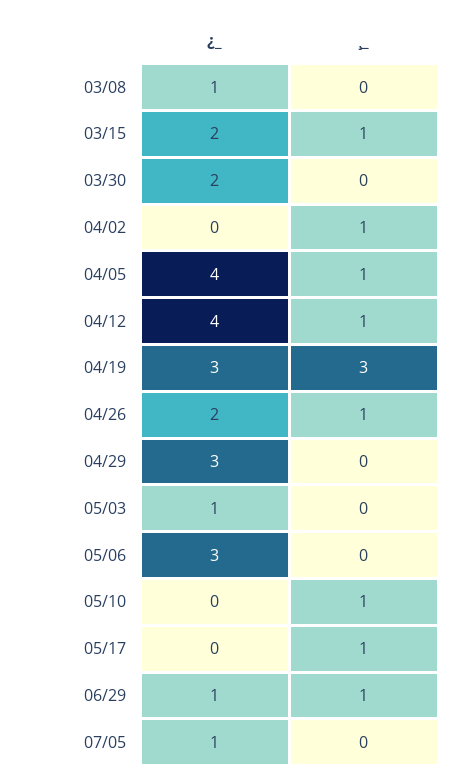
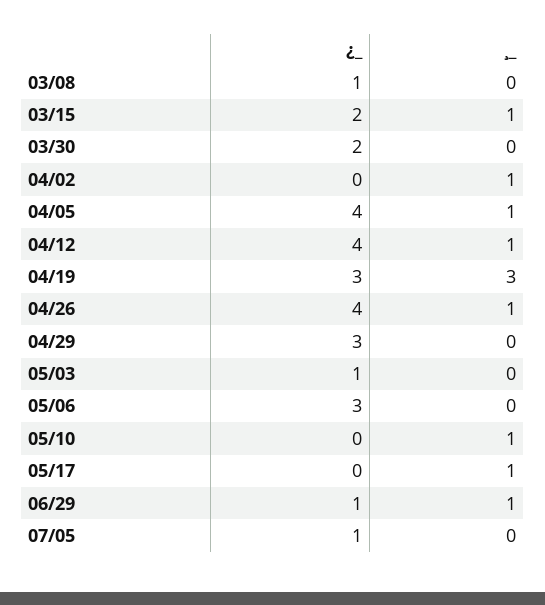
  {
    "¿_": {
      "03/08": 1,
      "03/15": 2,
      "03/30": 2,
      "04/02": 0,
      "04/05": 4,
      "04/12": 4,
      "04/19": 3,
-     "04/26": 2,
+     "04/26": 4,
      "04/29": 3,
      "05/03": 1,
      "05/06": 3,
      "05/10": 0,
      "05/17": 0,
      "06/29": 1,
      "07/05": 1
    },
    "¸_": {
      "03/08": 0,
      "03/15": 1,
      "03/30": 0,
      "04/02": 1,
      "04/05": 1,
      "04/12": 1,
      "04/19": 3,
      "04/26": 1,
      "04/29": 0,
      "05/03": 0,
      "05/06": 0,
      "05/10": 1,
      "05/17": 1,
      "06/29": 1,
      "07/05": 0
    }
  }

